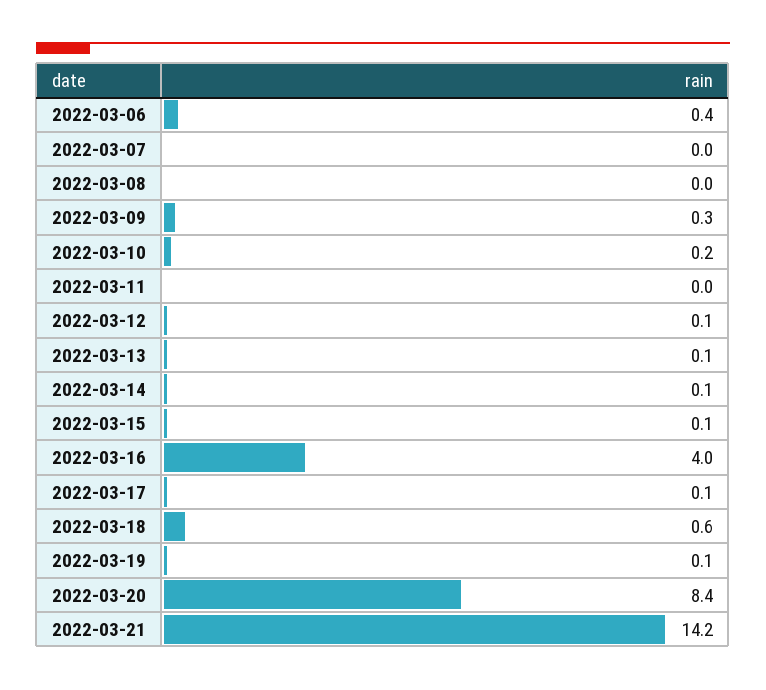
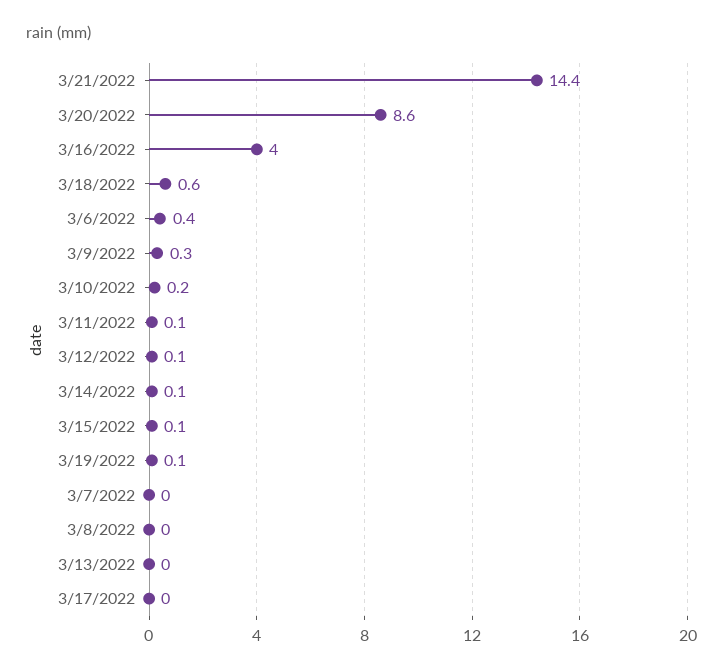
  {
    "2022-03-06": 0.4,
    "2022-03-07": 0,
    "2022-03-08": 0,
    "2022-03-09": 0.3,
    "2022-03-10": 0.2,
-   "2022-03-11": 0,
+   "2022-03-11": 0.1,
    "2022-03-12": 0.1,
-   "2022-03-13": 0.1,
+   "2022-03-13": 0,
    "2022-03-14": 0.1,
    "2022-03-15": 0.1,
    "2022-03-16": 4,
-   "2022-03-17": 0.1,
+   "2022-03-17": 0,
    "2022-03-18": 0.6,
    "2022-03-19": 0.1,
-   "2022-03-20": 8.4,
+   "2022-03-20": 8.6,
-   "2022-03-21": 14.2
+   "2022-03-21": 14.4
  }

